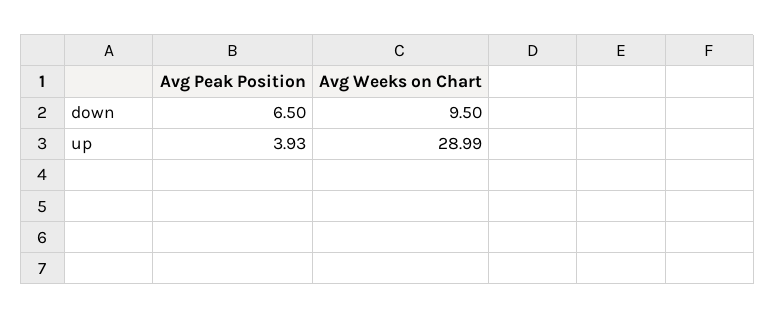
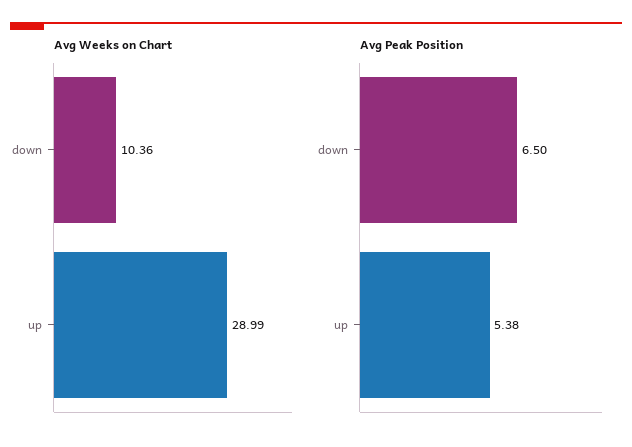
  {
    "Avg Peak Position": {
      "down": 6.5,
-     "up": 3.93
+     "up": 5.38
    },
    "Avg Weeks on Chart": {
-     "down": 9.5,
+     "down": 10.36,
      "up": 28.99
    }
  }

